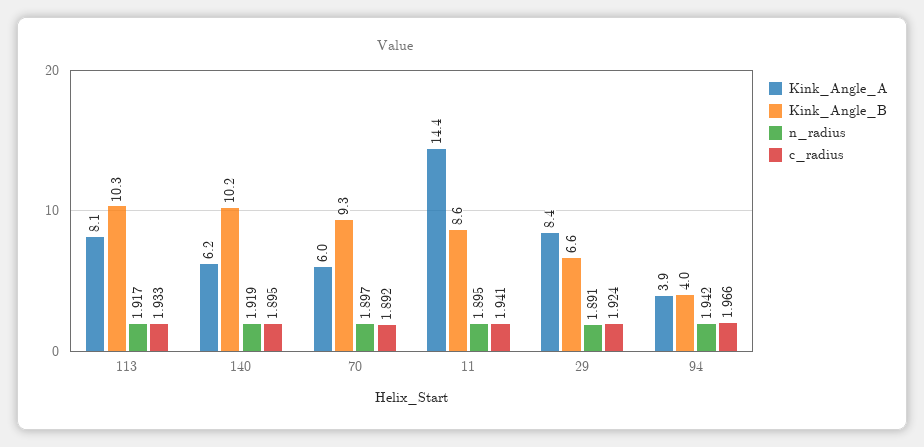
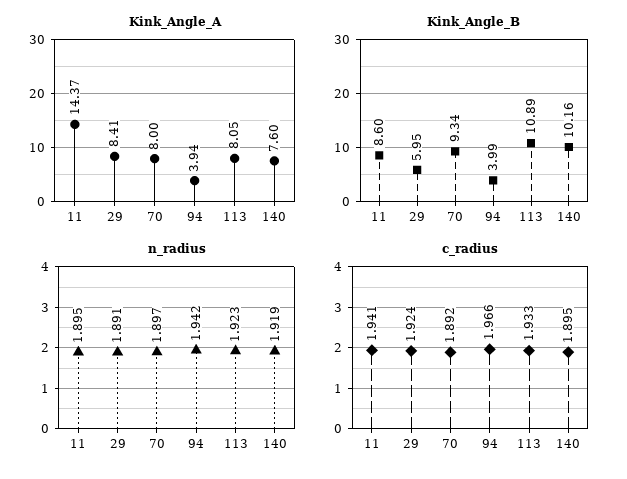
  {
    "Kink_Angle_A": {
      "113": 8.05,
-     "140": 6.2,
+     "140": 7.6,
-     "70": 6,
+     "70": 8,
      "11": 14.37,
      "29": 8.41,
      "94": 3.94
    },
    "Kink_Angle_B": {
-     "113": 10.3,
+     "113": 10.89,
      "140": 10.16,
      "70": 9.34,
      "11": 8.6,
-     "29": 6.6,
+     "29": 5.95,
      "94": 3.99
    },
    "n_radius": {
-     "113": 1.917,
+     "113": 1.923,
      "140": 1.919,
      "70": 1.897,
      "11": 1.895,
      "29": 1.891,
      "94": 1.942
    },
    "c_radius": {
      "113": 1.933,
      "140": 1.895,
      "70": 1.892,
      "11": 1.941,
      "29": 1.924,
      "94": 1.966
    }
  }

